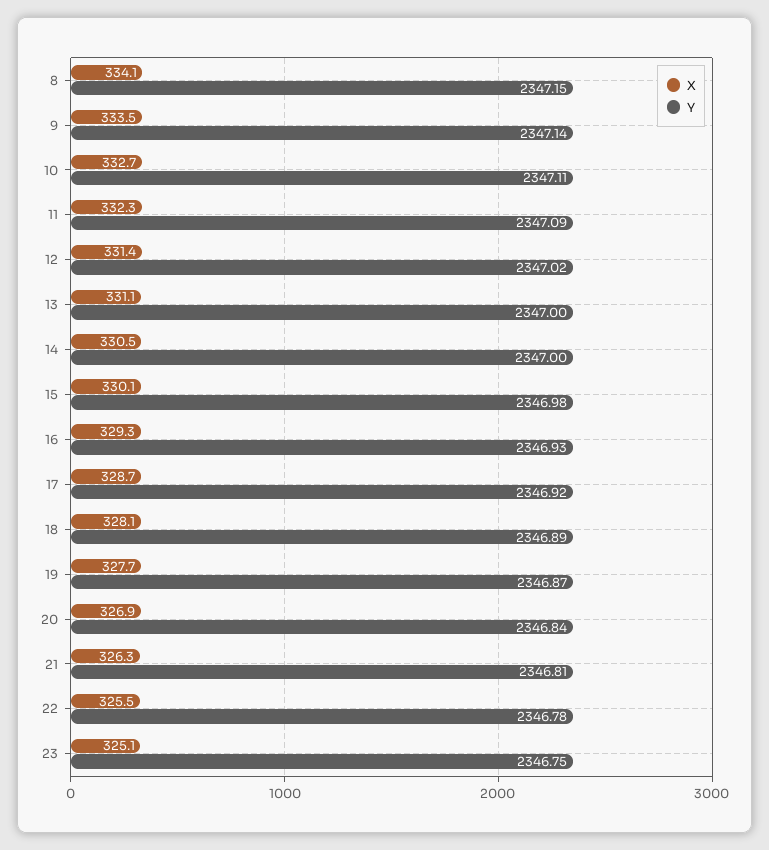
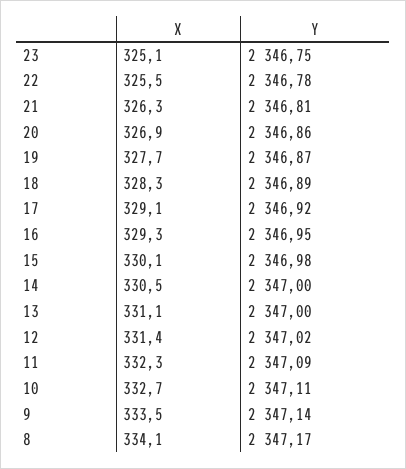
  {
    "X": {
      "8": 334.1,
      "9": 333.5,
      "10": 332.7,
      "11": 332.3,
      "12": 331.4,
      "13": 331.1,
      "14": 330.5,
      "15": 330.1,
      "16": 329.3,
-     "17": 328.7,
+     "17": 329.1,
-     "18": 328.1,
+     "18": 328.3,
      "19": 327.7,
      "20": 326.9,
      "21": 326.3,
      "22": 325.5,
      "23": 325.1
    },
    "Y": {
-     "8": 2347.15,
+     "8": 2347.17,
      "9": 2347.14,
      "10": 2347.11,
      "11": 2347.09,
      "12": 2347.02,
      "13": 2347,
      "14": 2347,
      "15": 2346.98,
-     "16": 2346.93,
+     "16": 2346.95,
      "17": 2346.92,
      "18": 2346.89,
      "19": 2346.87,
-     "20": 2346.84,
+     "20": 2346.86,
      "21": 2346.81,
      "22": 2346.78,
      "23": 2346.75
    }
  }

